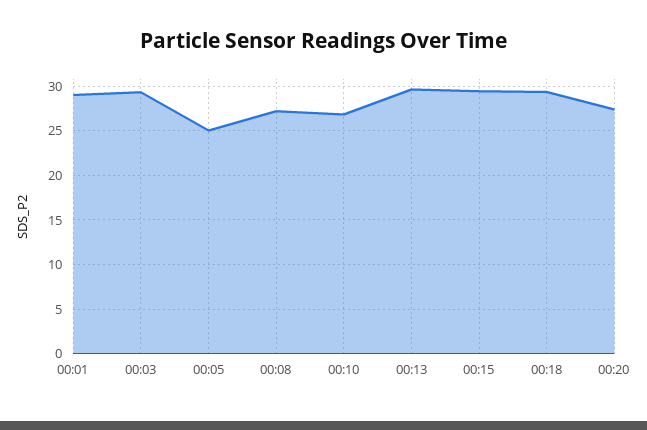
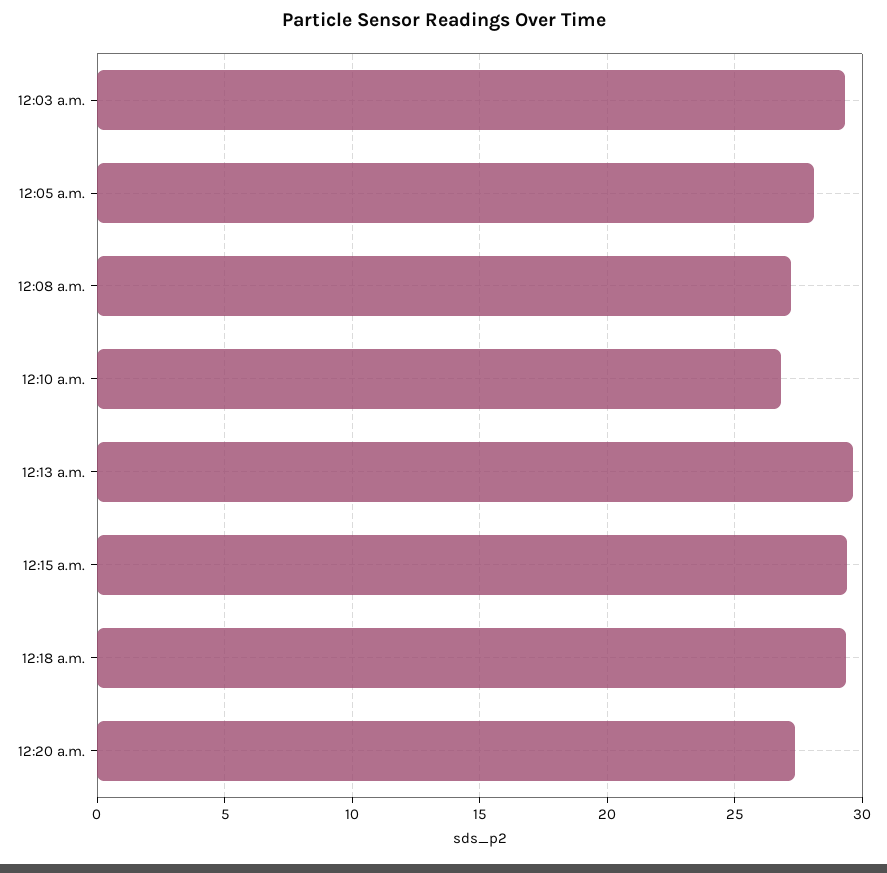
  {
-   "00:01": 29,
    "00:03": 29.5,
-   "00:05": 25,
+   "00:05": 28,
    "00:08": 27,
    "00:10": 27,
    "00:13": 29.5,
    "00:15": 29.5,
    "00:18": 29.5,
    "00:20": 27.5
  }

